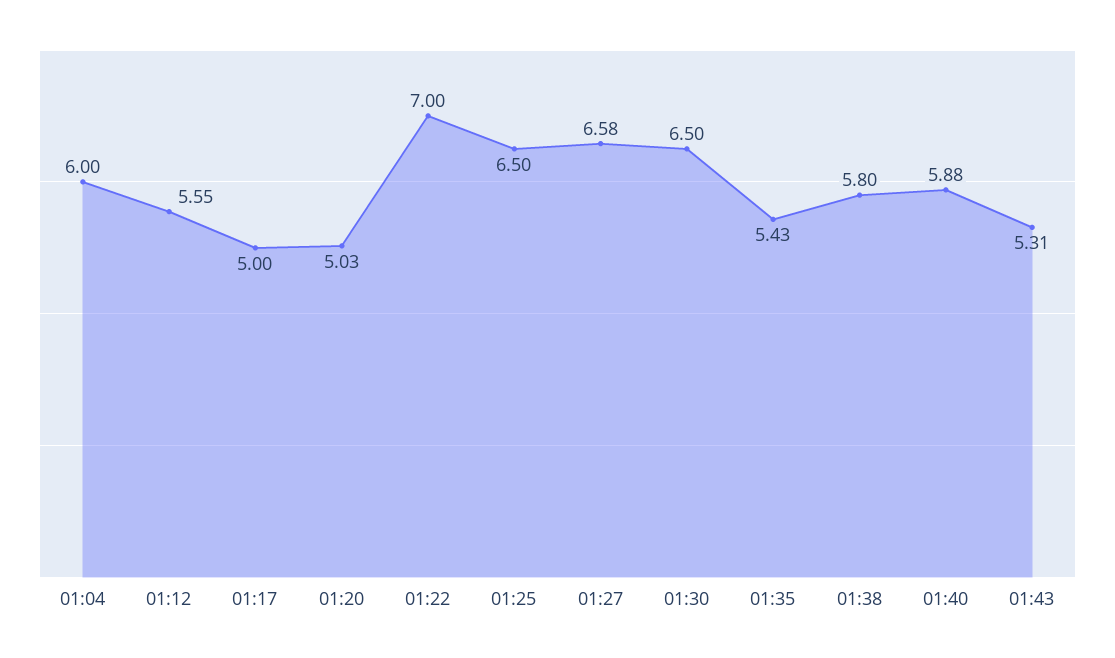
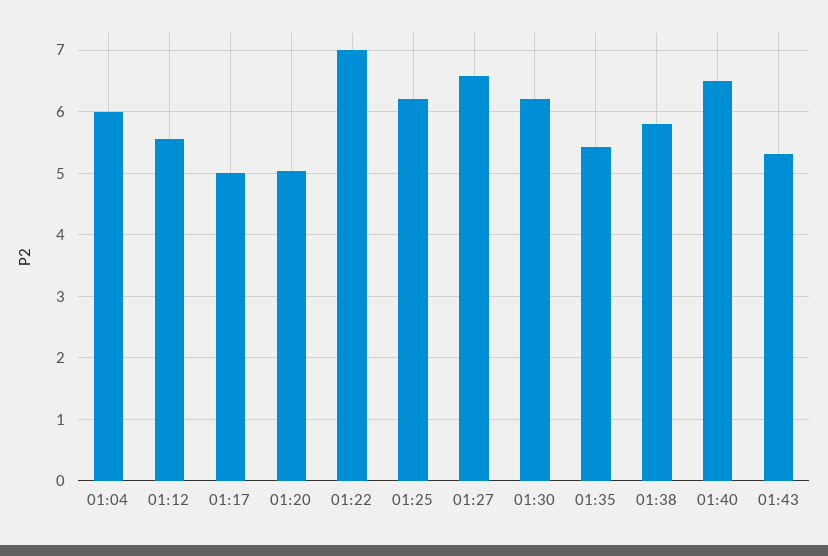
  {
    "01:04": 6,
    "01:12": 5.55,
    "01:17": 5,
    "01:20": 5.03,
    "01:22": 7,
-   "01:25": 6.5,
+   "01:25": 6.2,
    "01:27": 6.58,
-   "01:30": 6.5,
+   "01:30": 6.2,
    "01:35": 5.43,
    "01:38": 5.8,
-   "01:40": 5.88,
+   "01:40": 6.5,
    "01:43": 5.31
  }

